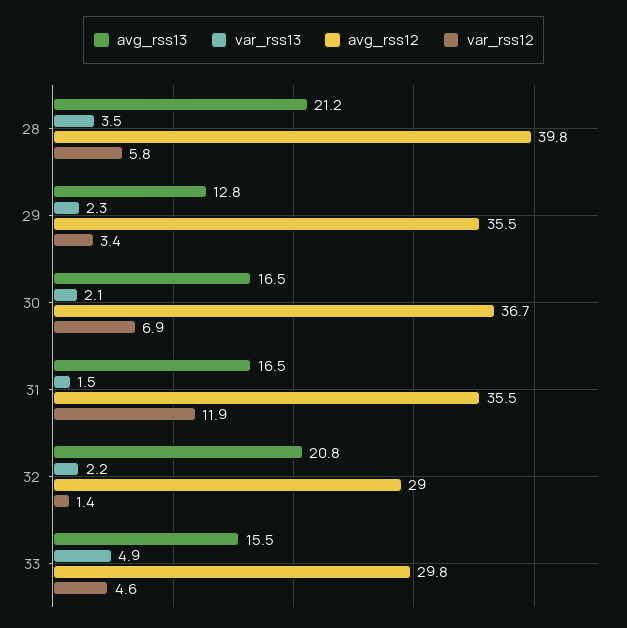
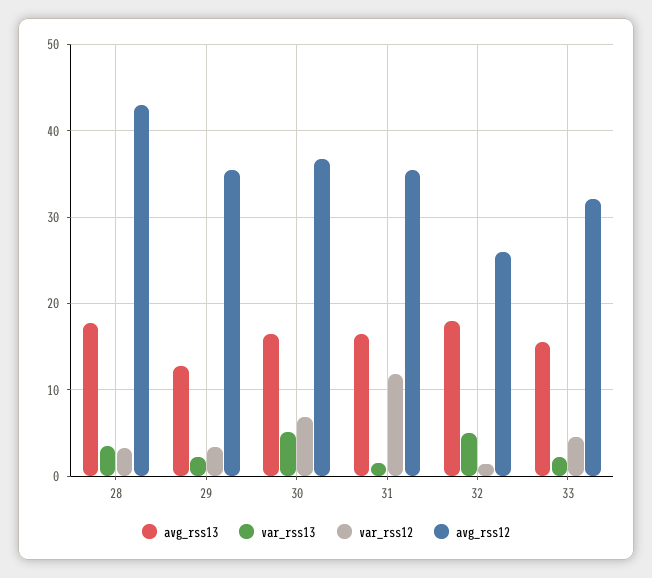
  {
    "avg_rss13": {
-     "28": 21.2,
+     "28": 18,
      "29": 12.8,
      "30": 16.5,
      "31": 16.5,
-     "32": 20.8,
+     "32": 18,
      "33": 15.5
    },
    "var_rss13": {
      "28": 3.5,
      "29": 2.3,
-     "30": 2.1,
+     "30": 5,
      "31": 1.5,
-     "32": 2.2,
+     "32": 5,
-     "33": 4.9
+     "33": 2
    },
    "avg_rss12": {
-     "28": 39.8,
+     "28": 43,
      "29": 35.5,
      "30": 36.7,
      "31": 35.5,
-     "32": 29,
+     "32": 26,
-     "33": 29.8
+     "33": 32
    },
    "var_rss12": {
-     "28": 5.8,
+     "28": 3,
      "29": 3.4,
      "30": 6.9,
      "31": 11.9,
      "32": 1.4,
      "33": 4.6
    }
  }

